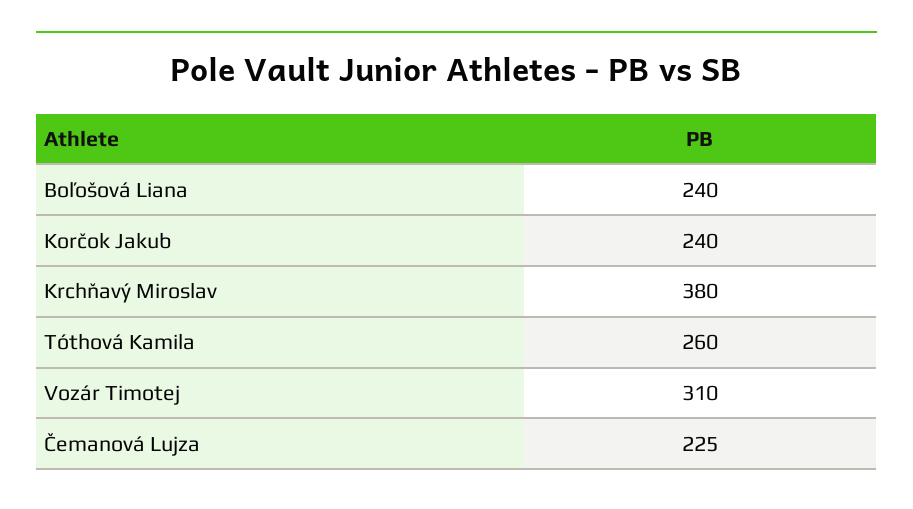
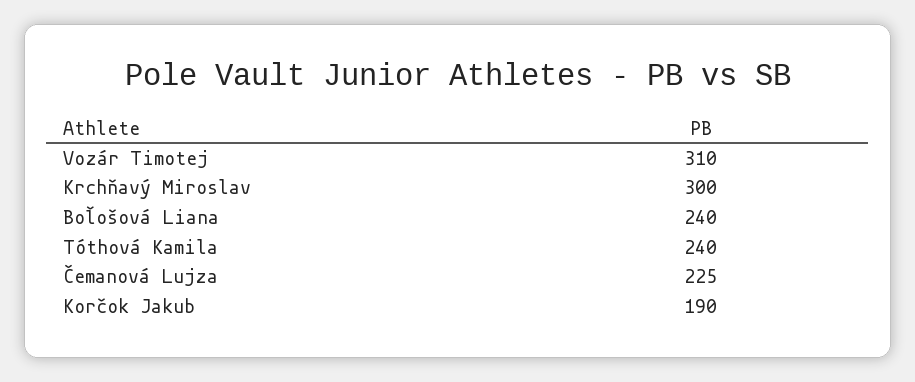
  {
    "Boľošová Liana": 240,
-   "Korčok Jakub": 240,
+   "Korčok Jakub": 190,
-   "Krchňavý Miroslav": 380,
+   "Krchňavý Miroslav": 300,
-   "Tóthová Kamila": 260,
+   "Tóthová Kamila": 240,
    "Vozár Timotej": 310,
    "Čemanová Lujza": 225
  }

